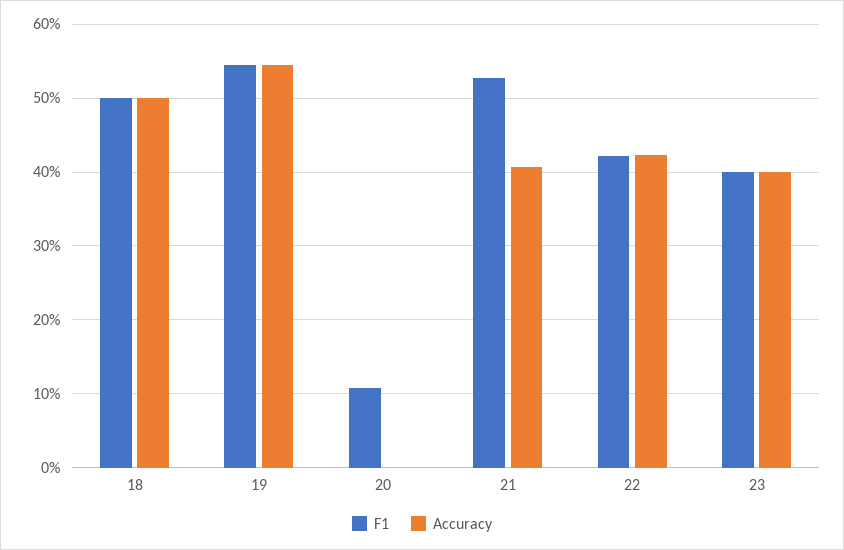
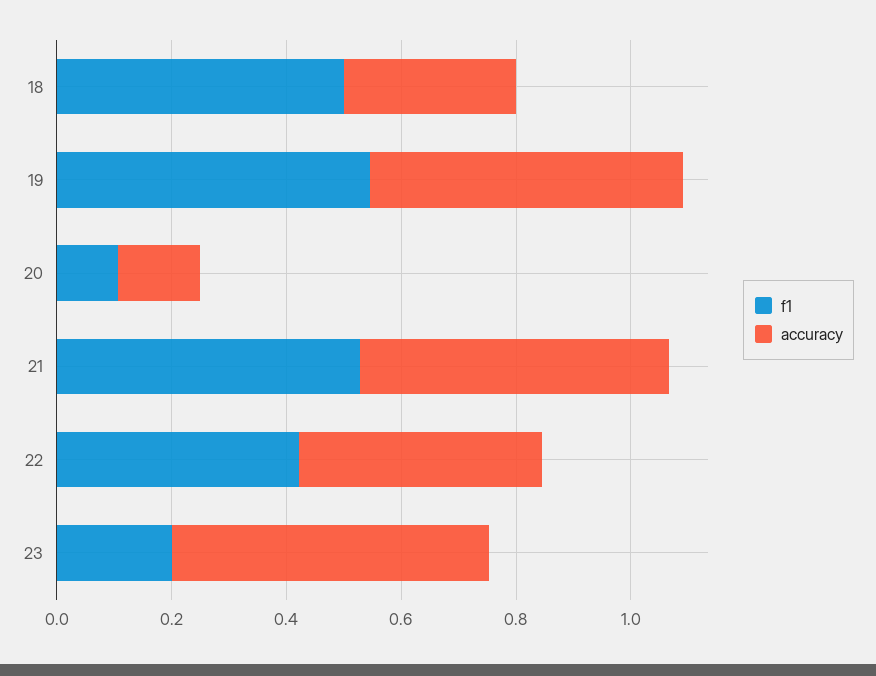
  {
    "F1": {
      "18": 0.5,
      "19": 0.55,
      "20": 0.11,
      "21": 0.53,
      "22": 0.42,
-     "23": 0.4
+     "23": 0.2
    },
    "Accuracy": {
-     "18": 0.5,
+     "18": 0.3,
      "19": 0.55,
-     "20": 0,
+     "20": 0.15,
-     "21": 0.41,
+     "21": 0.55,
      "22": 0.42,
-     "23": 0.4
+     "23": 0.55
    }
  }

